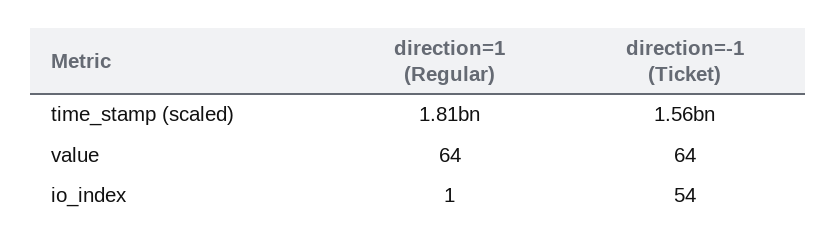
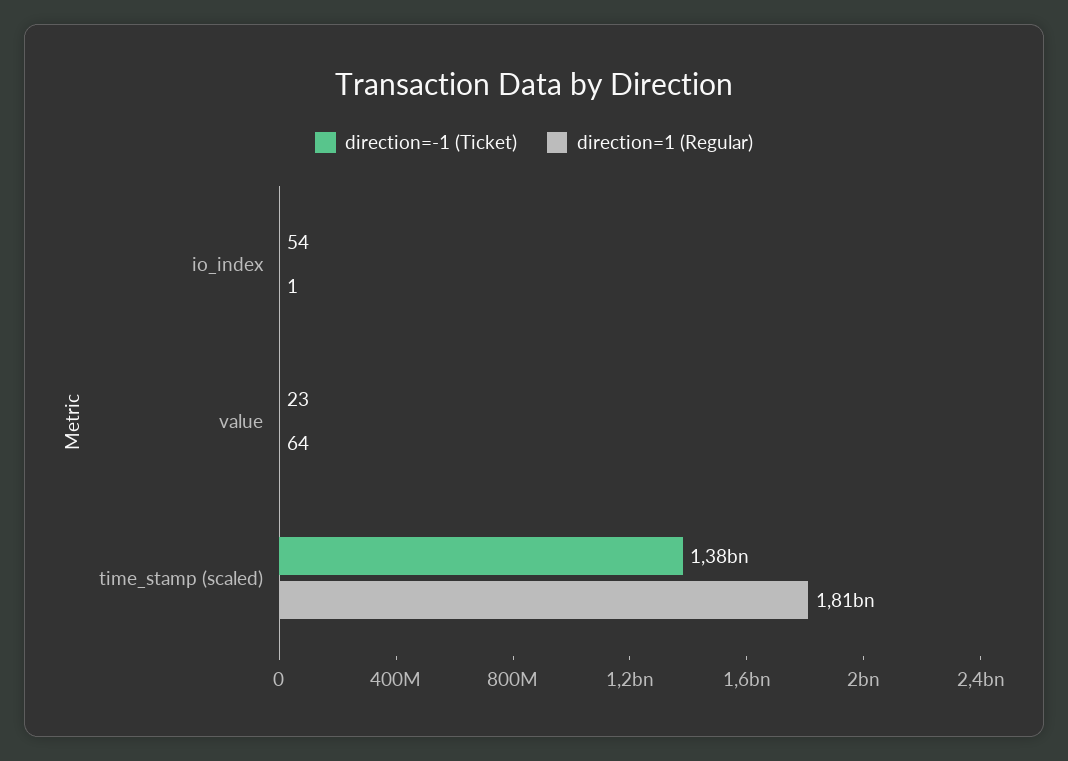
  {
    "direction=1 (Regular)": {
      "time_stamp (scaled)": 1810000000,
      "value": 64,
      "io_index": 1
    },
    "direction=-1 (Ticket)": {
-     "time_stamp (scaled)": 1560000000,
+     "time_stamp (scaled)": 1380000000,
-     "value": 64,
+     "value": 23,
      "io_index": 54
    }
  }

